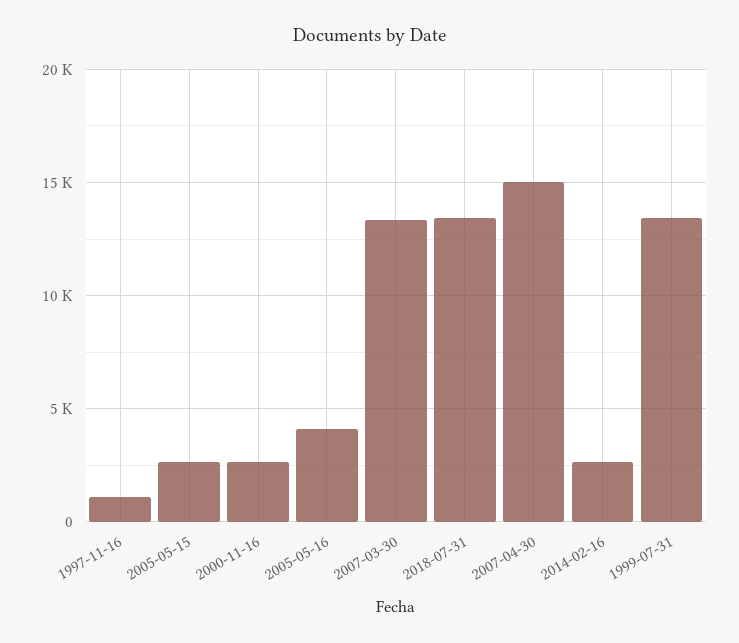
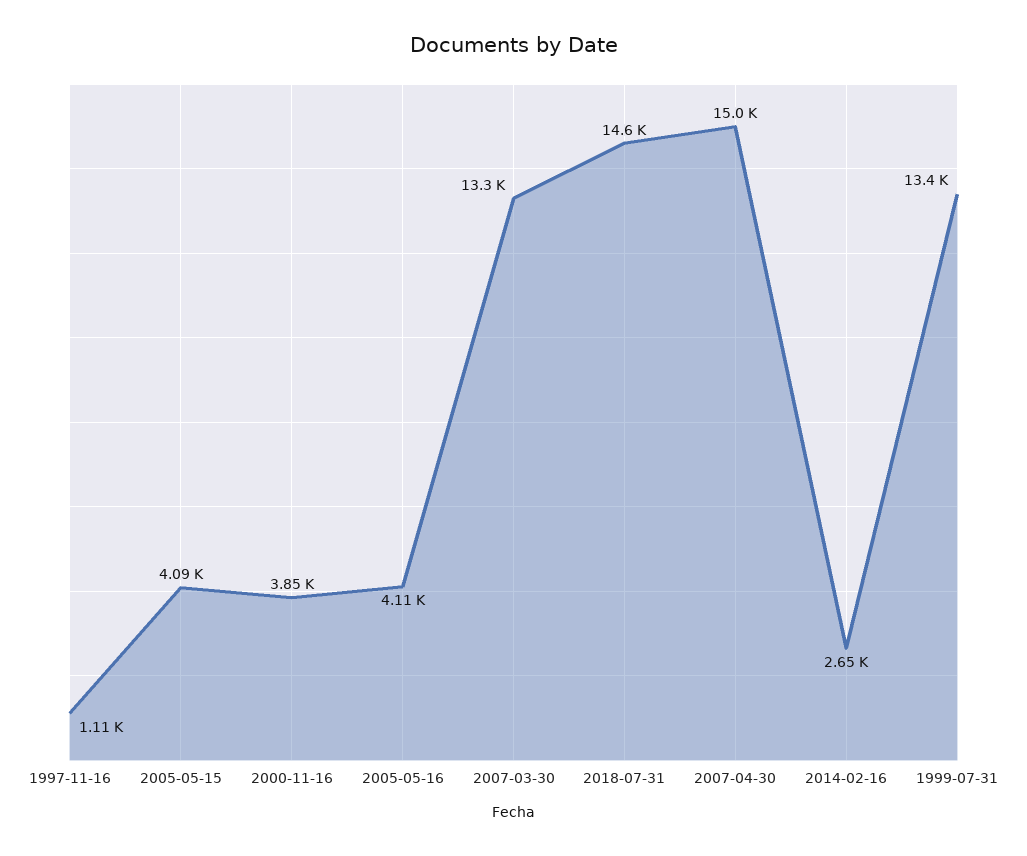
  {
    "1997-11-16": 1110,
-   "2005-05-15": 2500,
+   "2005-05-15": 4090,
-   "2000-11-16": 2500,
+   "2000-11-16": 3850,
    "2005-05-16": 4110,
    "2007-03-30": 13300,
-   "2018-07-31": 13500,
+   "2018-07-31": 14600,
    "2007-04-30": 15000,
    "2014-02-16": 2650,
    "1999-07-31": 13400
  }

